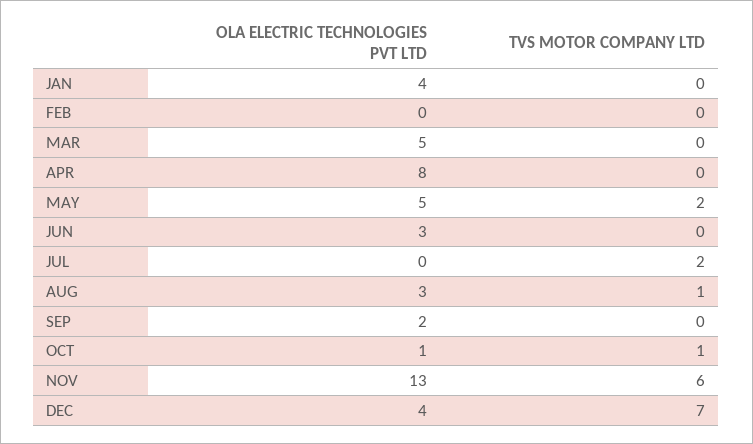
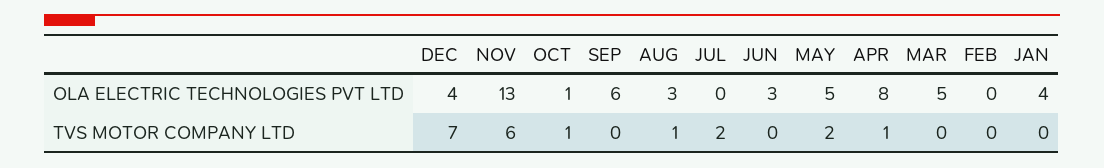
  {
    "OLA ELECTRIC TECHNOLOGIES PVT LTD": {
      "JAN": 4,
      "FEB": 0,
      "MAR": 5,
      "APR": 8,
      "MAY": 5,
      "JUN": 3,
      "JUL": 0,
      "AUG": 3,
-     "SEP": 2,
+     "SEP": 6,
      "OCT": 1,
      "NOV": 13,
      "DEC": 4
    },
    "TVS MOTOR COMPANY LTD": {
      "JAN": 0,
      "FEB": 0,
      "MAR": 0,
-     "APR": 0,
+     "APR": 1,
      "MAY": 2,
      "JUN": 0,
      "JUL": 2,
      "AUG": 1,
      "SEP": 0,
      "OCT": 1,
      "NOV": 6,
      "DEC": 7
    }
  }

